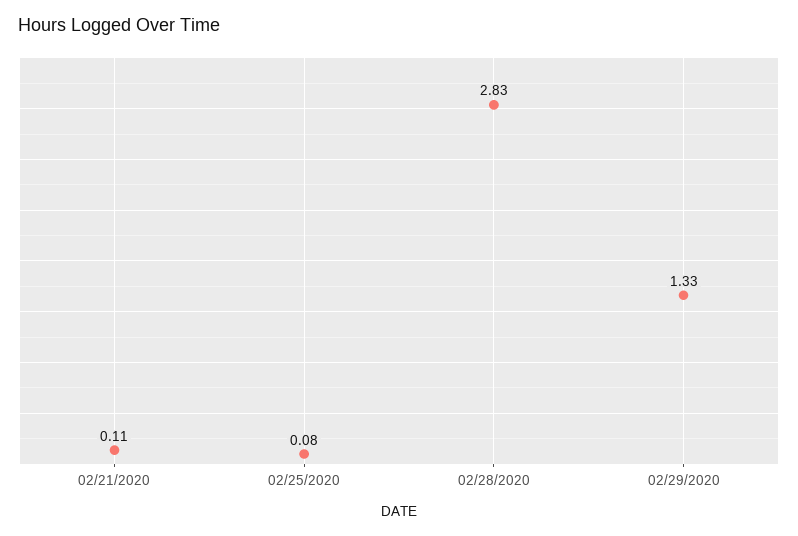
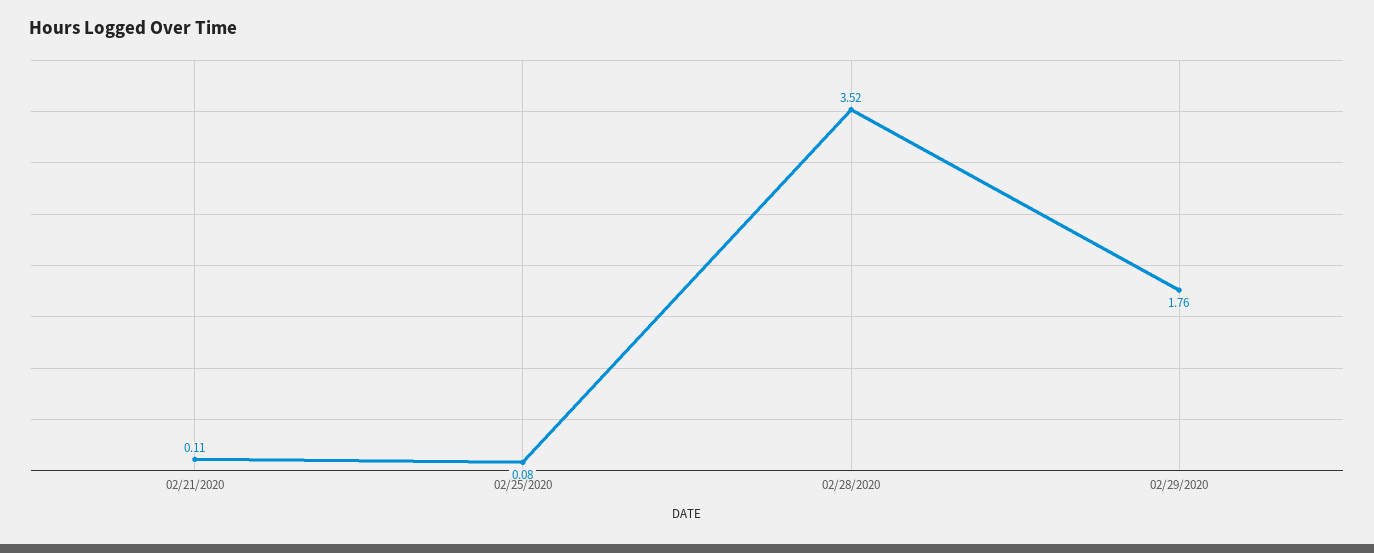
  {
    "02/21/2020": 0.11,
    "02/25/2020": 0.08,
-   "02/28/2020": 2.83,
+   "02/28/2020": 3.52,
-   "02/29/2020": 1.33
+   "02/29/2020": 1.76
  }

